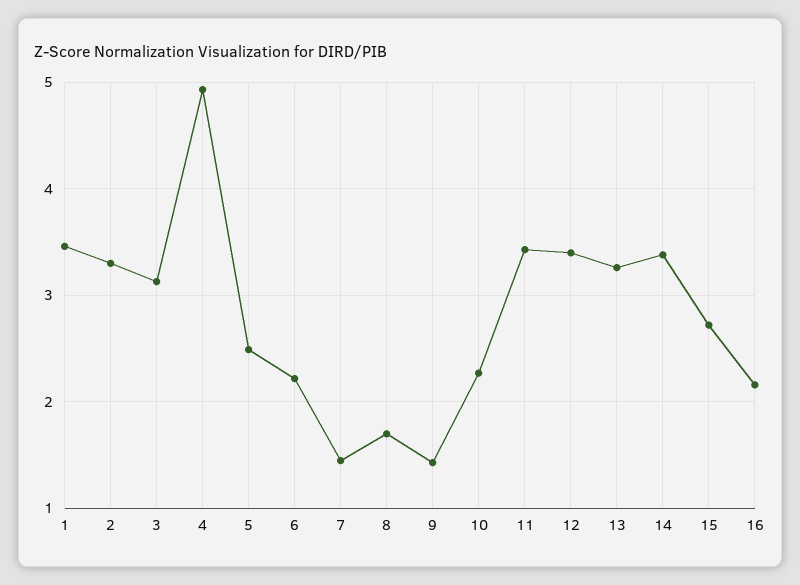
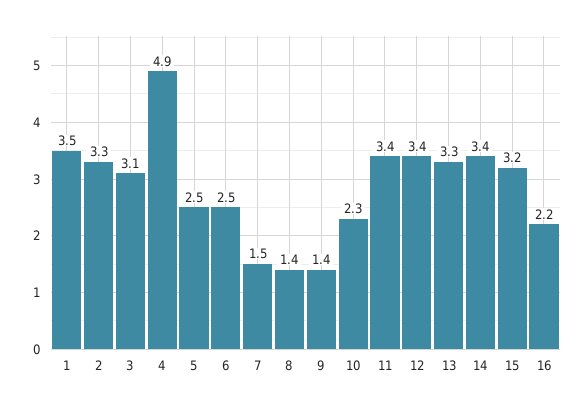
  {
    "1": 3.5,
    "2": 3.3,
    "3": 3.1,
    "4": 4.9,
    "5": 2.5,
-   "6": 2.2,
+   "6": 2.5,
    "7": 1.5,
-   "8": 1.7,
+   "8": 1.4,
    "9": 1.4,
    "10": 2.3,
    "11": 3.4,
    "12": 3.4,
    "13": 3.3,
    "14": 3.4,
-   "15": 2.7,
+   "15": 3.2,
    "16": 2.2
  }

